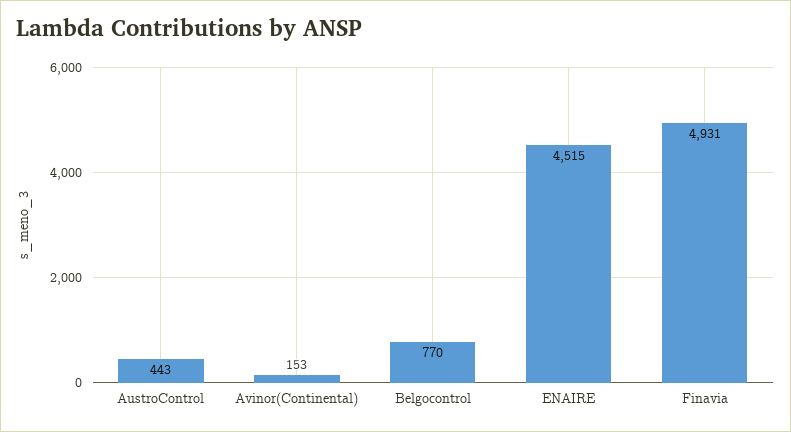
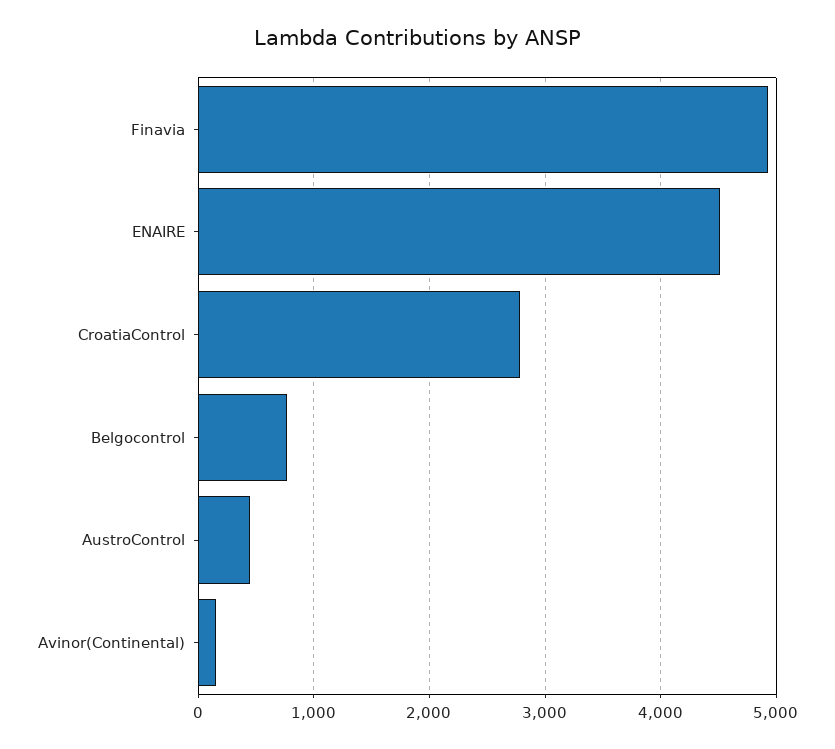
  {
    "AustroControl": 443,
    "Avinor(Continental)": 153,
    "Belgocontrol": 770,
    "ENAIRE": 4515,
-   "Finavia": 4931
+   "Finavia": 4931,
+   "CroatiaControl": 2800
  }

